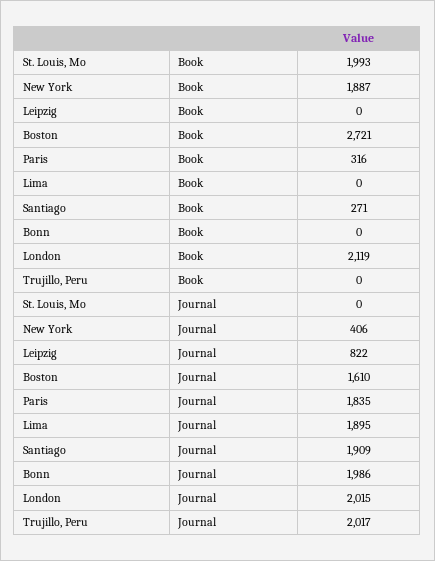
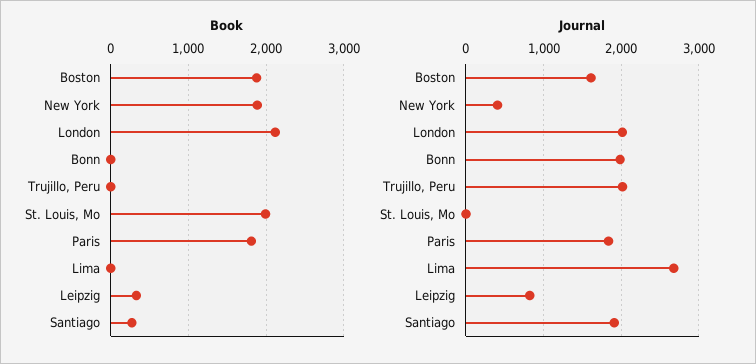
  {
    "Book": {
      "St. Louis, Mo": 1993,
      "New York": 1887,
-     "Leipzig": 0,
+     "Leipzig": 300,
-     "Boston": 2721,
+     "Boston": 1900,
-     "Paris": 316,
+     "Paris": 1800,
      "Lima": 0,
      "Santiago": 271,
      "Bonn": 0,
      "London": 2119,
      "Trujillo, Peru": 0
    },
    "Journal": {
      "St. Louis, Mo": 0,
      "New York": 406,
      "Leipzig": 822,
      "Boston": 1610,
      "Paris": 1835,
-     "Lima": 1895,
+     "Lima": 2700,
      "Santiago": 1909,
      "Bonn": 1986,
      "London": 2015,
      "Trujillo, Peru": 2017
    }
  }

